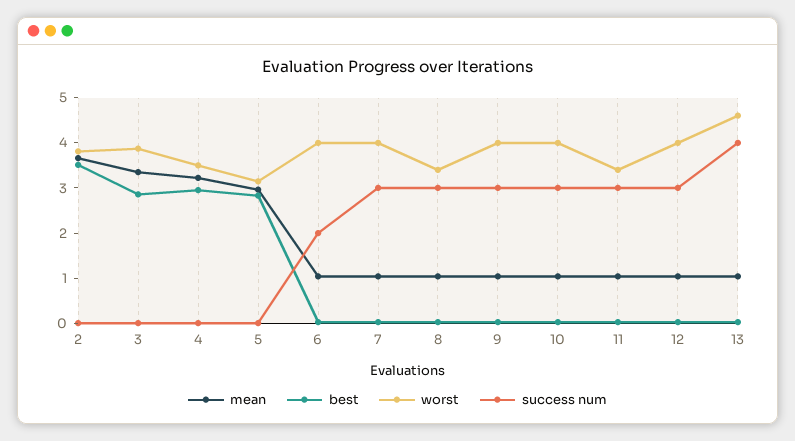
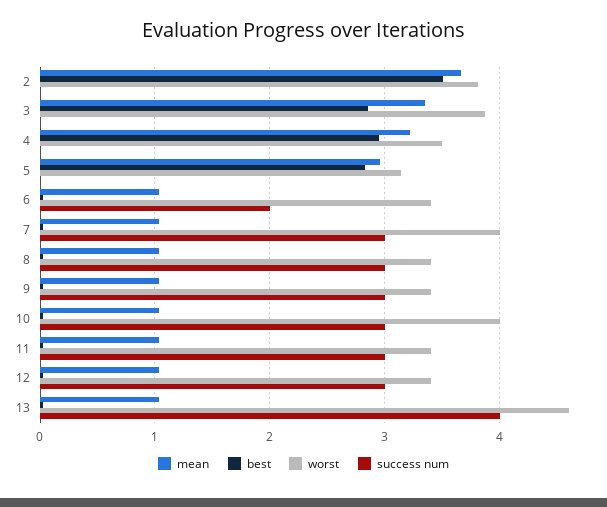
  {
    "mean": {
      "2": 3.7,
      "3": 3.3,
      "4": 3.2,
      "5": 3,
      "6": 1,
      "7": 1,
      "8": 1,
      "9": 1,
      "10": 1,
      "11": 1,
      "12": 1,
      "13": 1
    },
    "best": {
      "2": 3.5,
      "3": 2.9,
      "4": 3,
      "5": 2.8,
      "6": 0,
      "7": 0,
      "8": 0,
      "9": 0,
      "10": 0,
      "11": 0,
      "12": 0,
      "13": 0
    },
    "worst": {
      "2": 3.8,
      "3": 3.9,
      "4": 3.5,
      "5": 3.1,
-     "6": 4,
+     "6": 3.4,
      "7": 4,
      "8": 3.4,
-     "9": 4,
+     "9": 3.4,
      "10": 4,
      "11": 3.4,
-     "12": 4,
+     "12": 3.4,
      "13": 4.6
    },
    "success num": {
      "2": 0,
      "3": 0,
      "4": 0,
      "5": 0,
      "6": 2,
      "7": 3,
      "8": 3,
      "9": 3,
      "10": 3,
      "11": 3,
      "12": 3,
      "13": 4
    }
  }

